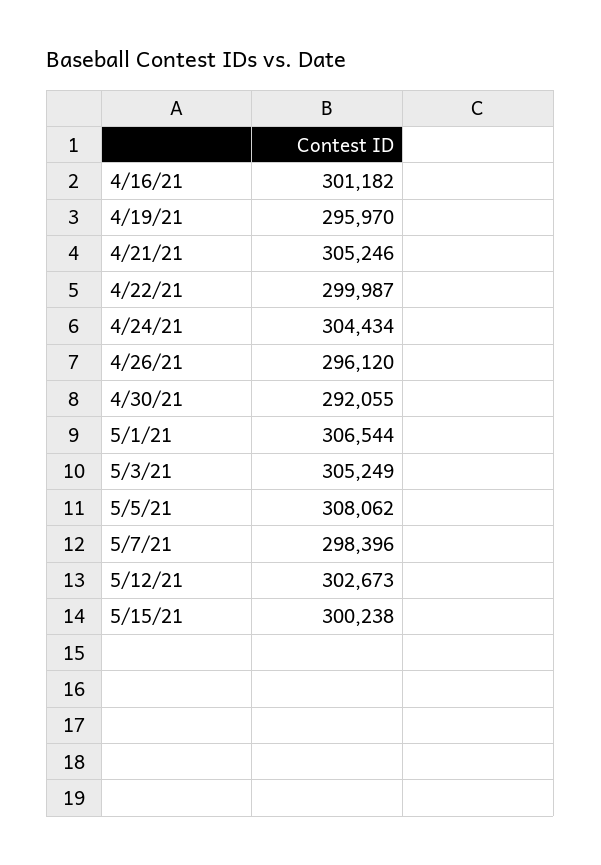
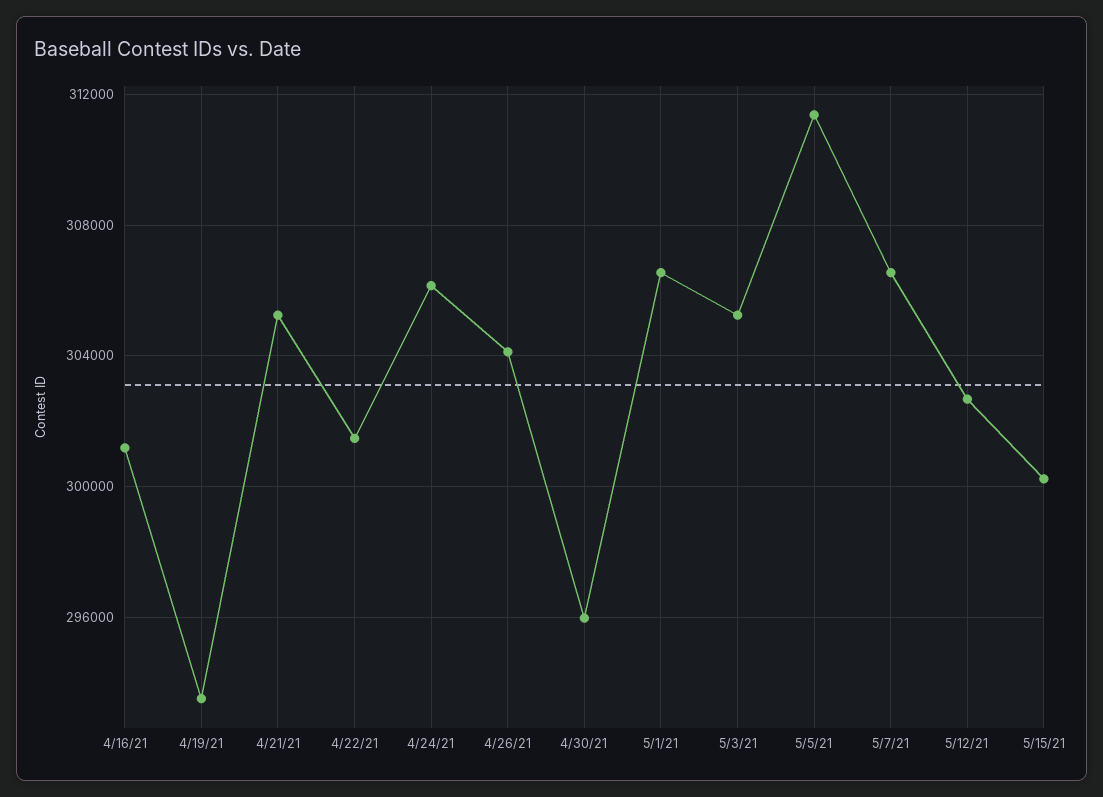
  {
    "4/16/21": 301182,
-   "4/19/21": 295970,
+   "4/19/21": 293500,
    "4/21/21": 305246,
-   "4/22/21": 299987,
+   "4/22/21": 301500,
-   "4/24/21": 304434,
+   "4/24/21": 306000,
-   "4/26/21": 296120,
+   "4/26/21": 304000,
-   "4/30/21": 292055,
+   "4/30/21": 296000,
    "5/1/21": 306544,
    "5/3/21": 305249,
-   "5/5/21": 308062,
+   "5/5/21": 311500,
-   "5/7/21": 298396,
+   "5/7/21": 306500,
    "5/12/21": 302673,
    "5/15/21": 300238
  }

